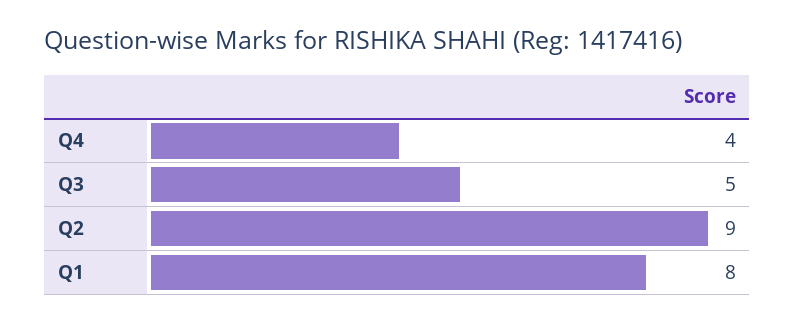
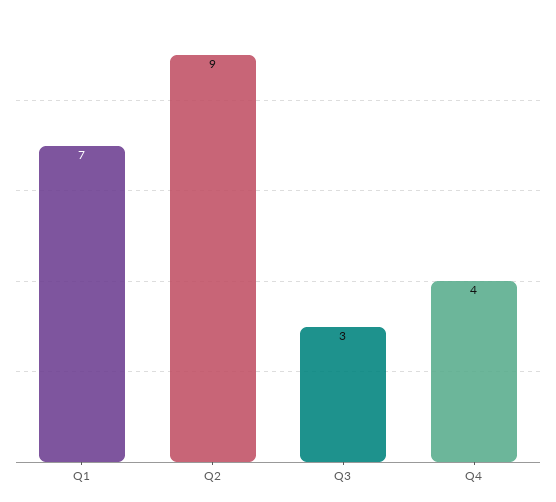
  {
    "Q4": 4,
-   "Q3": 5,
+   "Q3": 3,
    "Q2": 9,
-   "Q1": 8
+   "Q1": 7
  }

